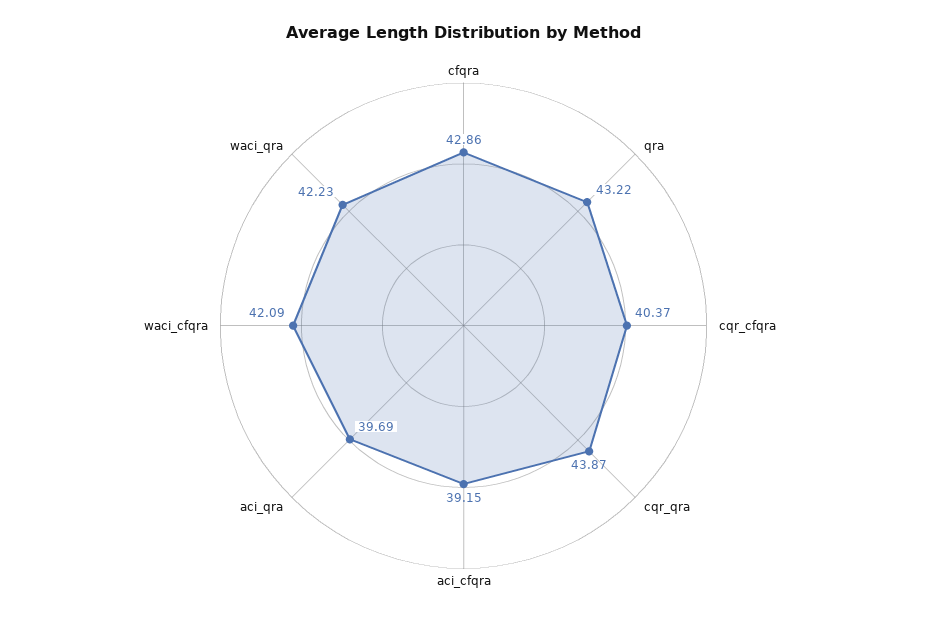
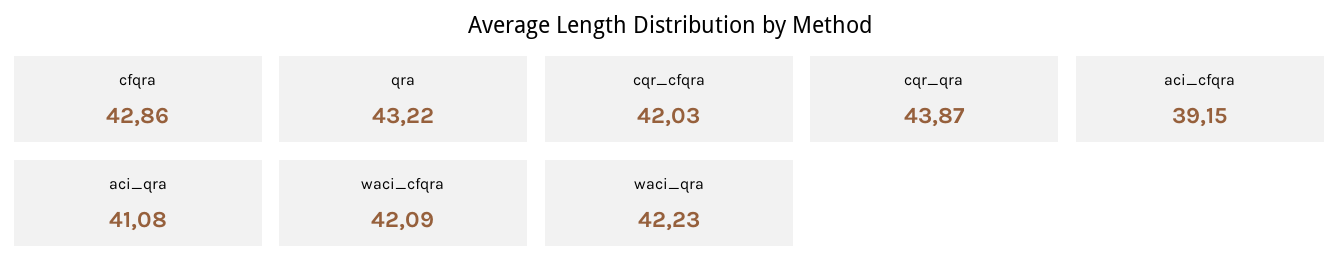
  {
    "cfqra": 42.86,
    "qra": 43.22,
-   "cqr_cfqra": 40.37,
+   "cqr_cfqra": 42.03,
    "cqr_qra": 43.87,
    "aci_cfqra": 39.15,
-   "aci_qra": 39.69,
+   "aci_qra": 41.08,
    "waci_cfqra": 42.09,
    "waci_qra": 42.23
  }

